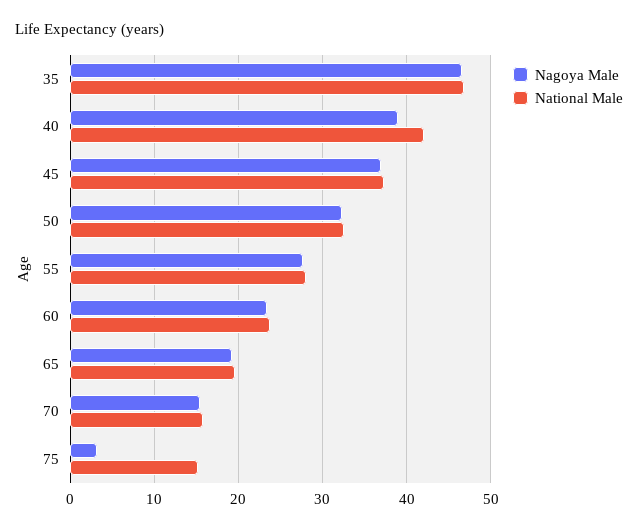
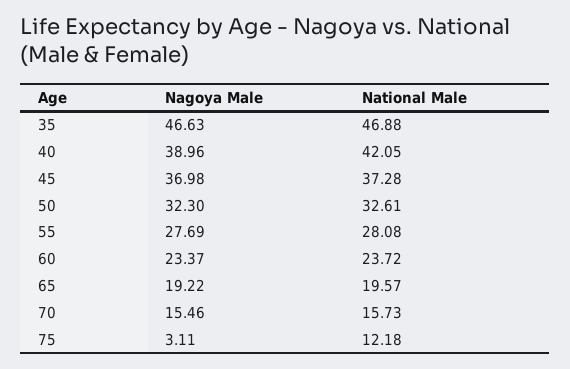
  {
    "Nagoya Male": {
      "35": 46.63,
      "40": 38.96,
      "45": 36.98,
      "50": 32.3,
      "55": 27.69,
      "60": 23.37,
      "65": 19.22,
      "70": 15.46,
      "75": 3.11
    },
    "National Male": {
      "35": 46.88,
      "40": 42.05,
      "45": 37.28,
      "50": 32.61,
      "55": 28.08,
      "60": 23.72,
      "65": 19.57,
      "70": 15.73,
-     "75": 15
+     "75": 12.18
    }
  }

